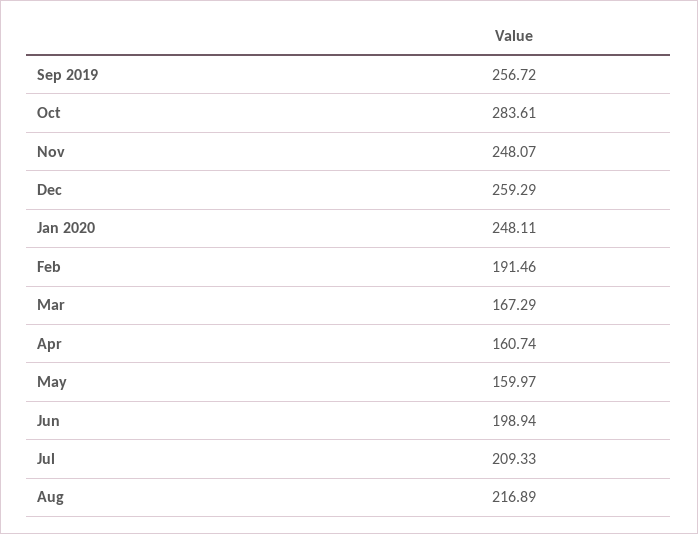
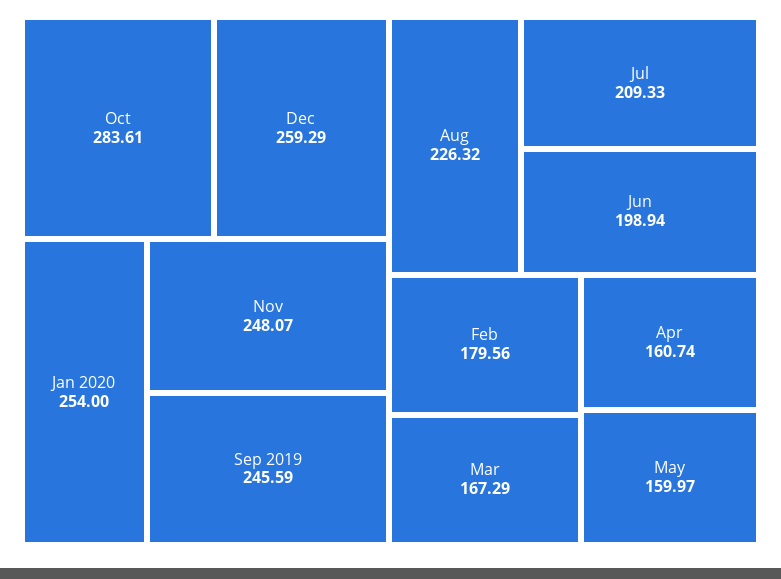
  {
-   "Sep 2019": 256.72,
+   "Sep 2019": 245.59,
    "Oct": 283.61,
    "Nov": 248.07,
    "Dec": 259.29,
-   "Jan 2020": 248.11,
+   "Jan 2020": 254,
-   "Feb": 191.46,
+   "Feb": 179.56,
    "Mar": 167.29,
    "Apr": 160.74,
    "May": 159.97,
    "Jun": 198.94,
    "Jul": 209.33,
-   "Aug": 216.89
+   "Aug": 226.32
  }

